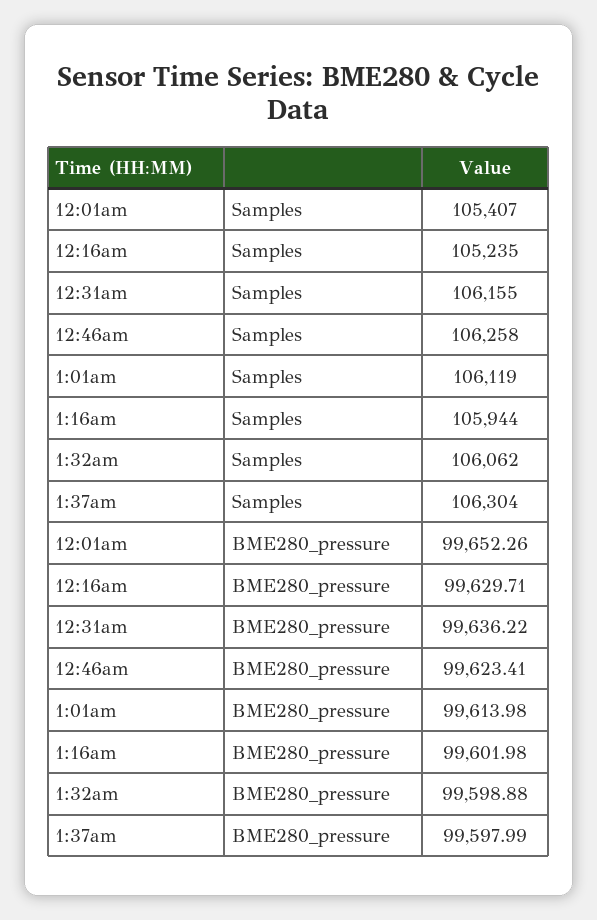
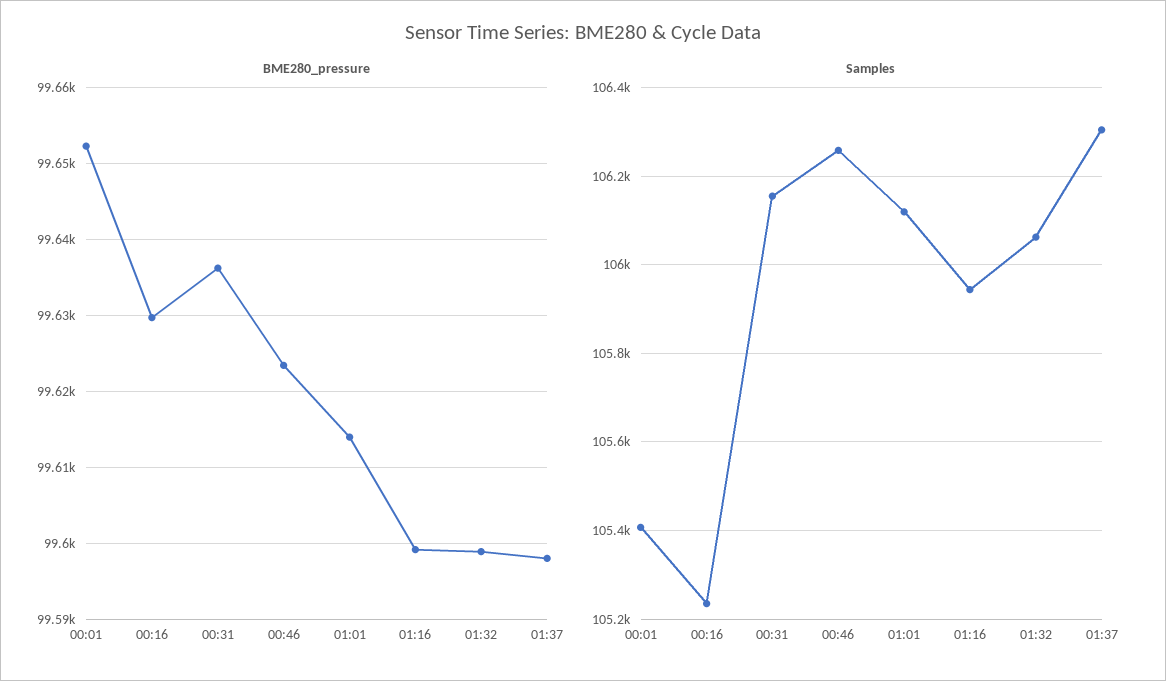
  {
    "Samples": {
      "12:01am": 105407,
      "12:16am": 105235,
      "12:31am": 106155,
      "12:46am": 106258,
      "1:01am": 106119,
      "1:16am": 105944,
      "1:32am": 106062,
      "1:37am": 106304
    },
    "BME280_pressure": {
      "12:01am": 99652.26,
      "12:16am": 99629.71,
      "12:31am": 99636.22,
      "12:46am": 99623.41,
      "1:01am": 99613.98,
-     "1:16am": 99601.98,
+     "1:16am": 99599,
      "1:32am": 99598.88,
      "1:37am": 99597.99
    }
  }

